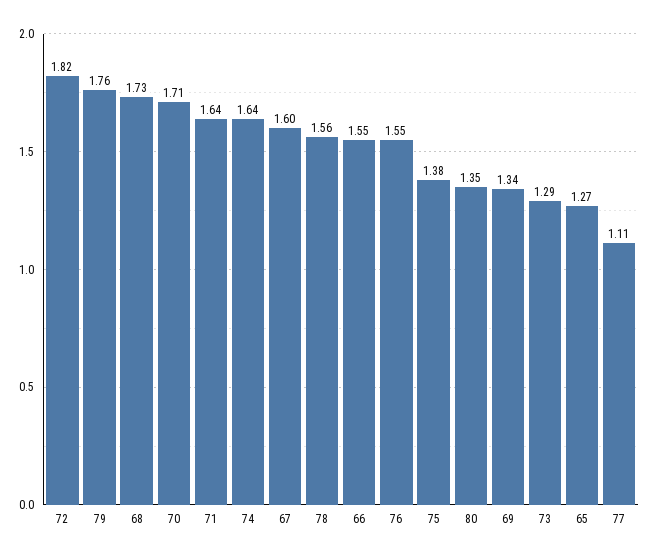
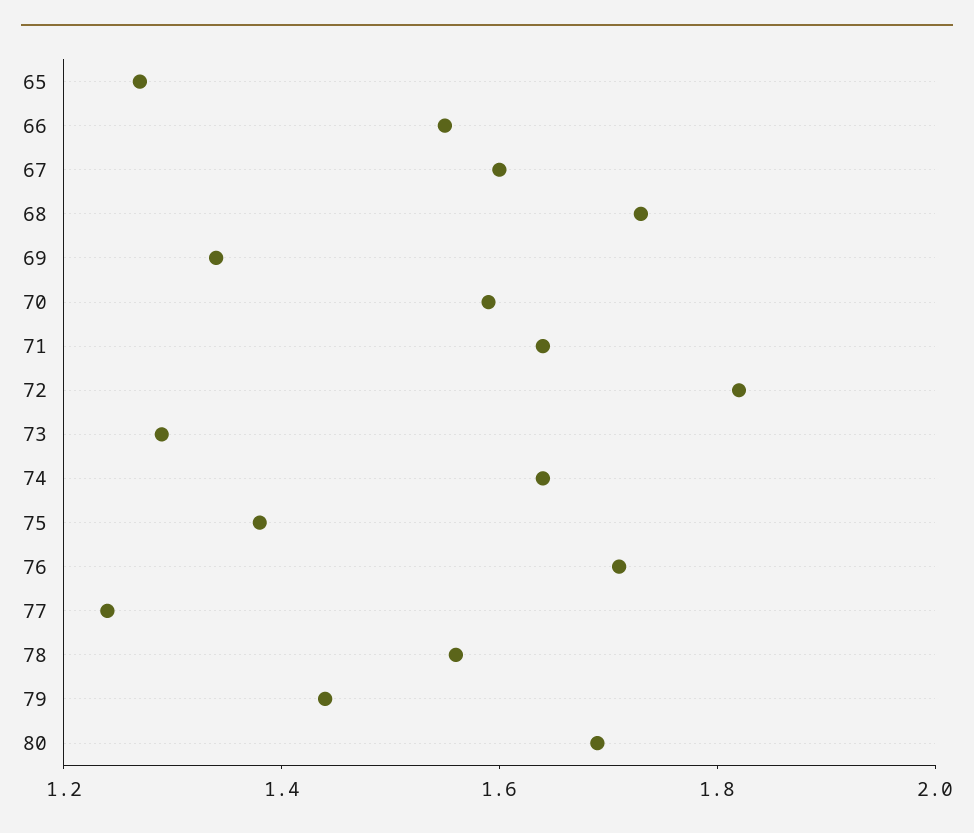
  {
    "72": 1.82,
-   "79": 1.76,
+   "79": 1.45,
    "68": 1.73,
-   "70": 1.71,
+   "70": 1.6,
    "71": 1.64,
    "74": 1.64,
    "67": 1.6,
    "78": 1.56,
    "66": 1.55,
-   "76": 1.55,
+   "76": 1.7,
    "75": 1.38,
-   "80": 1.35,
+   "80": 1.7,
    "69": 1.34,
    "73": 1.29,
    "65": 1.27,
-   "77": 1.11
+   "77": 1.25
  }

